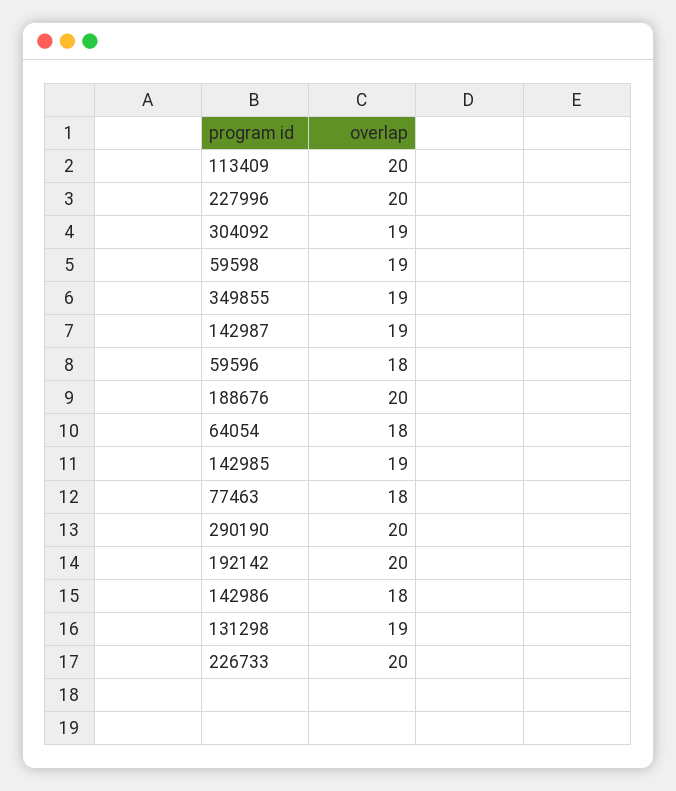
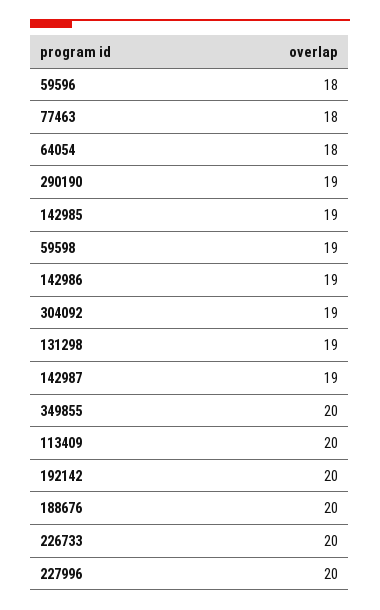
  {
    "113409": 20,
    "227996": 20,
    "304092": 19,
    "59598": 19,
-   "349855": 19,
+   "349855": 20,
    "142987": 19,
    "59596": 18,
    "188676": 20,
    "64054": 18,
    "142985": 19,
    "77463": 18,
-   "290190": 20,
+   "290190": 19,
    "192142": 20,
-   "142986": 18,
+   "142986": 19,
    "131298": 19,
    "226733": 20
  }

